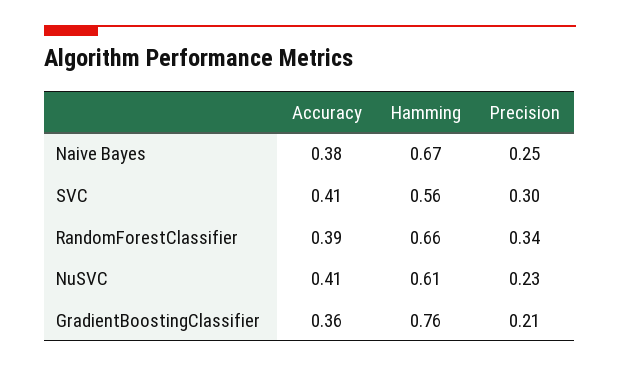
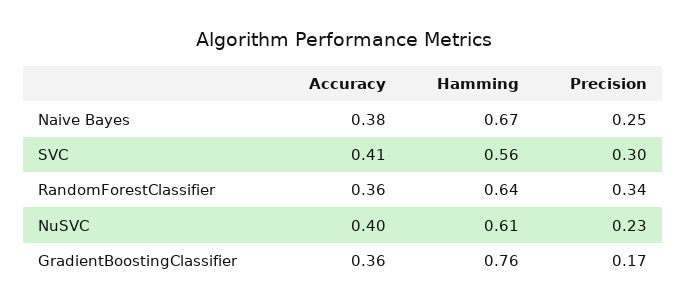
  {
    "Accuracy": {
      "Naive Bayes": 0.38,
      "SVC": 0.41,
-     "RandomForestClassifier": 0.39,
+     "RandomForestClassifier": 0.36,
-     "NuSVC": 0.41,
+     "NuSVC": 0.4,
      "GradientBoostingClassifier": 0.36
    },
    "Hamming": {
      "Naive Bayes": 0.67,
      "SVC": 0.56,
-     "RandomForestClassifier": 0.66,
+     "RandomForestClassifier": 0.64,
      "NuSVC": 0.61,
      "GradientBoostingClassifier": 0.76
    },
    "Precision": {
      "Naive Bayes": 0.25,
      "SVC": 0.3,
      "RandomForestClassifier": 0.34,
      "NuSVC": 0.23,
-     "GradientBoostingClassifier": 0.21
+     "GradientBoostingClassifier": 0.17
    }
  }

